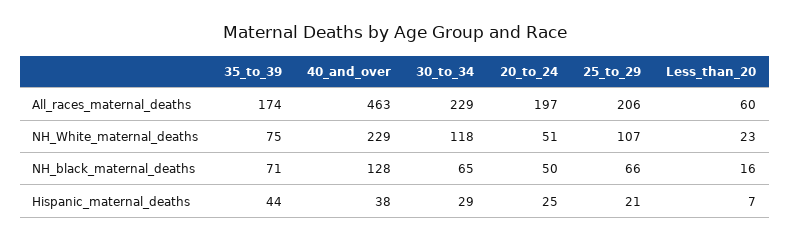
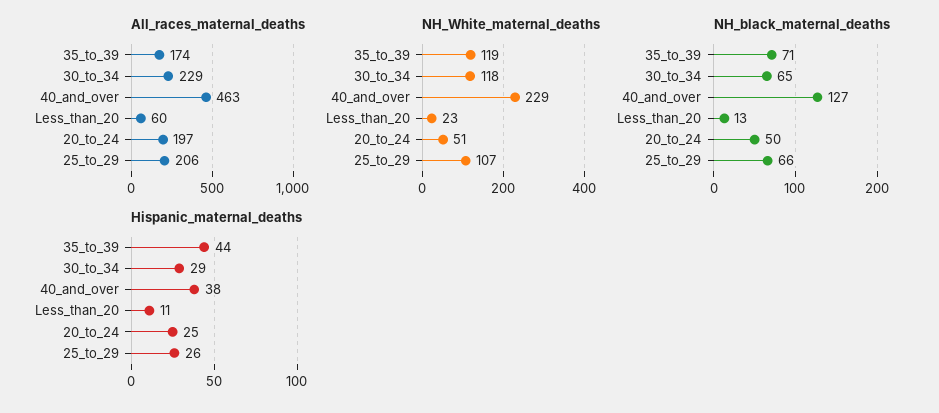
  {
    "All_races_maternal_deaths": {
      "35_to_39": 174,
      "40_and_over": 463,
      "30_to_34": 229,
      "20_to_24": 197,
      "25_to_29": 206,
      "Less_than_20": 60
    },
    "NH_White_maternal_deaths": {
-     "35_to_39": 75,
+     "35_to_39": 119,
      "40_and_over": 229,
      "30_to_34": 118,
      "20_to_24": 51,
      "25_to_29": 107,
      "Less_than_20": 23
    },
    "NH_black_maternal_deaths": {
      "35_to_39": 71,
-     "40_and_over": 128,
+     "40_and_over": 127,
      "30_to_34": 65,
      "20_to_24": 50,
      "25_to_29": 66,
-     "Less_than_20": 16
+     "Less_than_20": 13
    },
    "Hispanic_maternal_deaths": {
      "35_to_39": 44,
      "40_and_over": 38,
      "30_to_34": 29,
      "20_to_24": 25,
-     "25_to_29": 21,
+     "25_to_29": 26,
-     "Less_than_20": 7
+     "Less_than_20": 11
    }
  }

